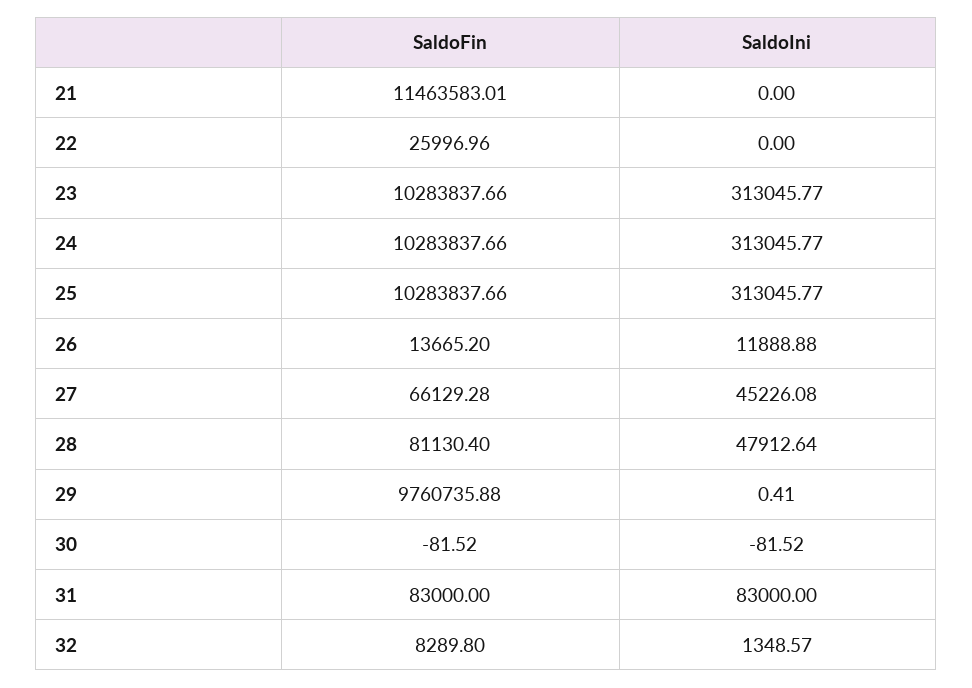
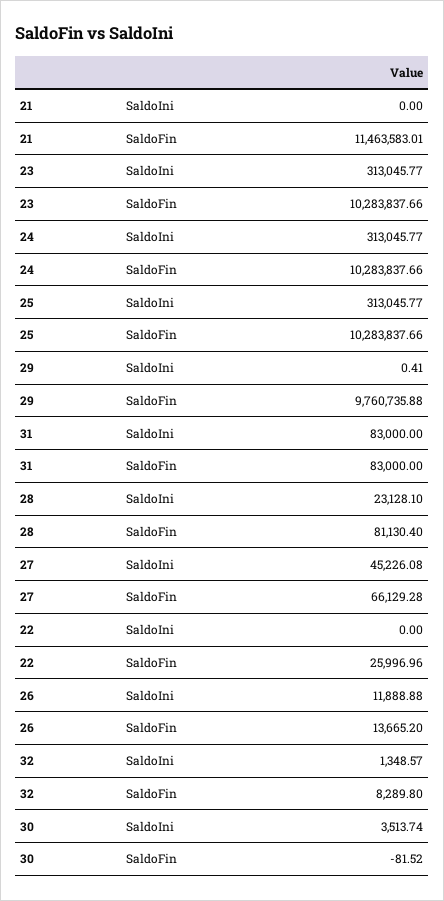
  {
    "SaldoFin": {
      "21": 11463583.01,
      "22": 25996.96,
      "23": 10283837.66,
      "24": 10283837.66,
      "25": 10283837.66,
      "26": 13665.2,
      "27": 66129.28,
      "28": 81130.4,
      "29": 9760735.88,
      "30": -81.52,
      "31": 83000,
      "32": 8289.8
    },
    "SaldoIni": {
      "21": 0,
      "22": 0,
      "23": 313045.77,
      "24": 313045.77,
      "25": 313045.77,
      "26": 11888.88,
      "27": 45226.08,
-     "28": 47912.64,
+     "28": 23128.1,
      "29": 0.41,
-     "30": -81.52,
+     "30": 3513.74,
      "31": 83000,
      "32": 1348.57
    }
  }

